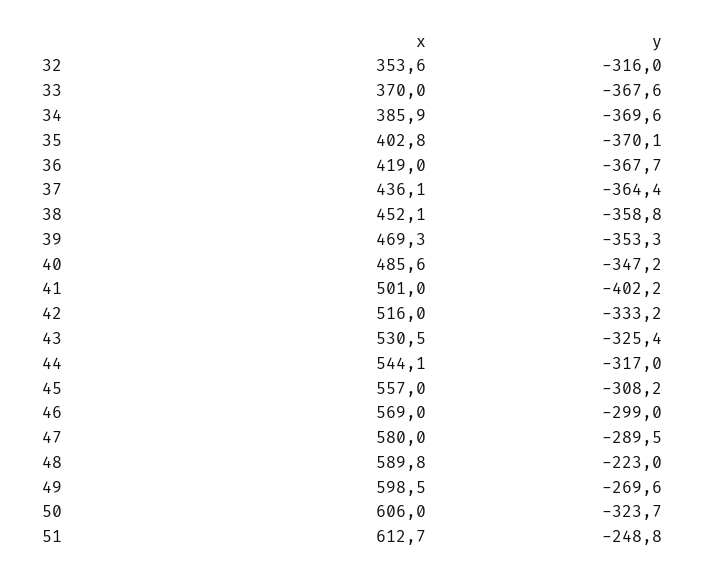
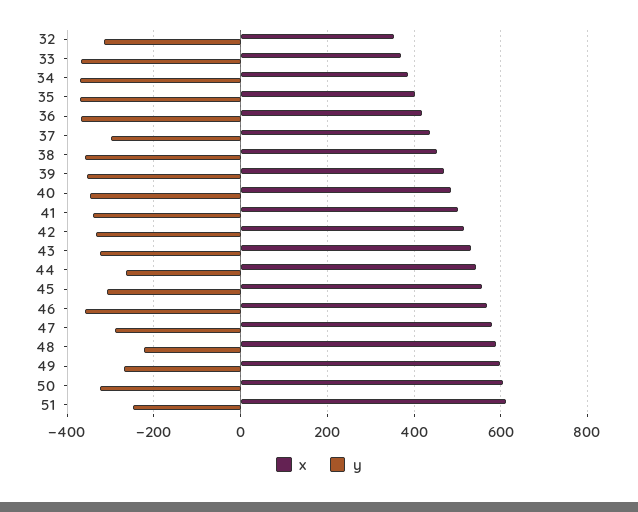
  {
    "x": {
      "32": 353.6,
      "33": 370,
      "34": 385.9,
      "35": 402.8,
      "36": 419,
      "37": 436.1,
      "38": 452.1,
      "39": 469.3,
      "40": 485.6,
      "41": 501,
      "42": 516,
      "43": 530.5,
      "44": 544.1,
      "45": 557,
      "46": 569,
      "47": 580,
      "48": 589.8,
      "49": 598.5,
      "50": 606,
      "51": 612.7
    },
    "y": {
      "32": -316,
      "33": -367.6,
      "34": -369.6,
      "35": -370.1,
      "36": -367.7,
-     "37": -364.4,
+     "37": -300,
      "38": -358.8,
      "39": -353.3,
      "40": -347.2,
-     "41": -402.2,
+     "41": -340,
      "42": -333.2,
      "43": -325.4,
-     "44": -317,
+     "44": -260,
      "45": -308.2,
-     "46": -299,
+     "46": -360,
      "47": -289.5,
      "48": -223,
      "49": -269.6,
      "50": -323.7,
      "51": -248.8
    }
  }

